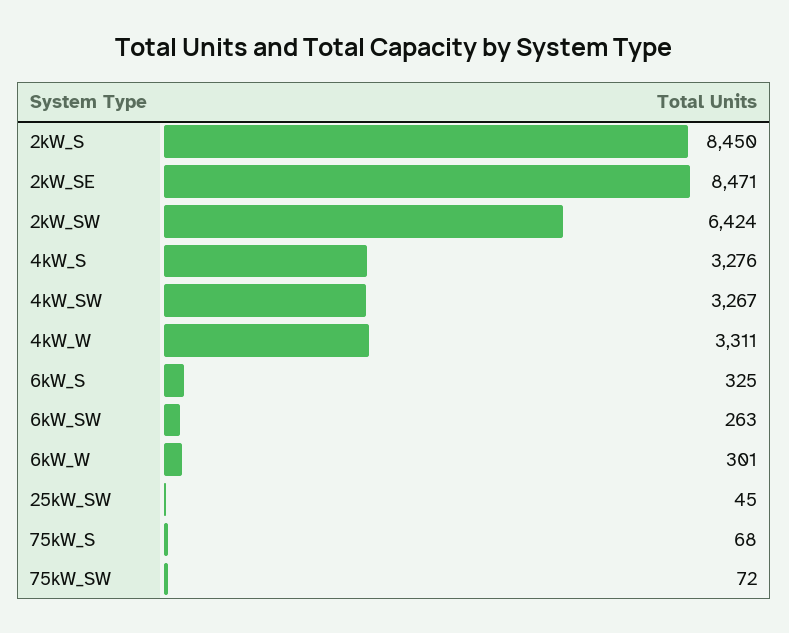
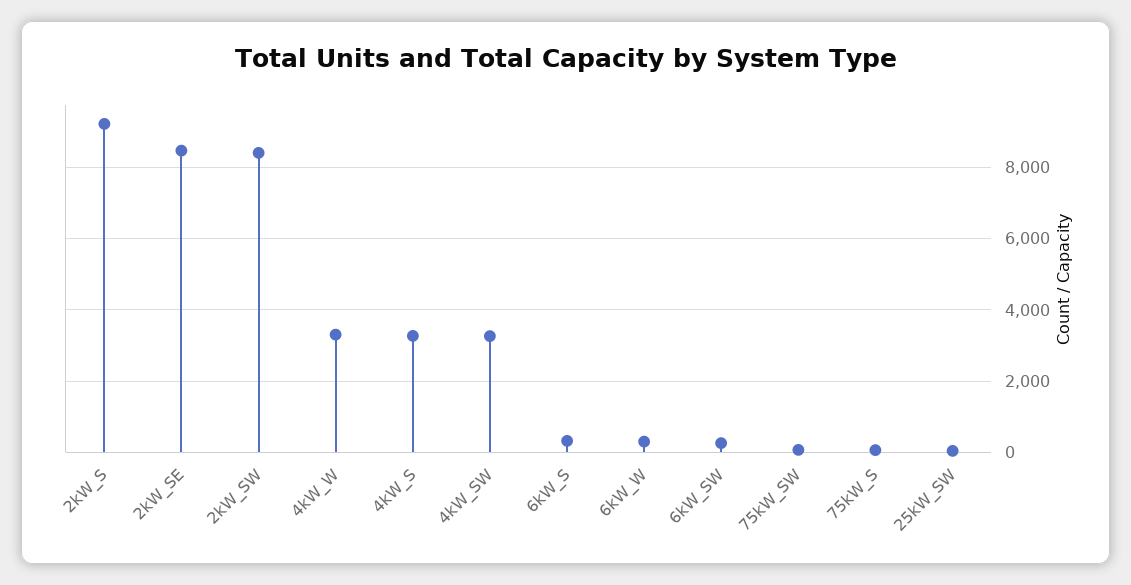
  {
-   "2kW_S": 8450,
+   "2kW_S": 9200,
    "2kW_SE": 8471,
-   "2kW_SW": 6424,
+   "2kW_SW": 8400,
    "4kW_S": 3276,
    "4kW_SW": 3267,
    "4kW_W": 3311,
    "6kW_S": 325,
    "6kW_SW": 263,
    "6kW_W": 301,
    "25kW_SW": 45,
    "75kW_S": 68,
    "75kW_SW": 72
  }

